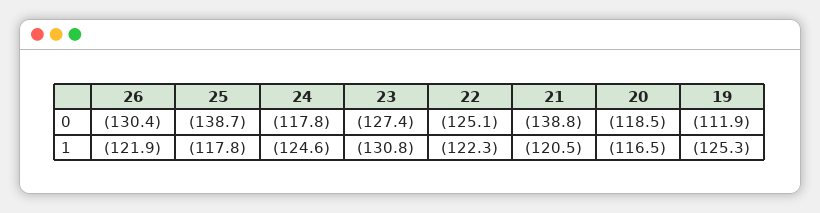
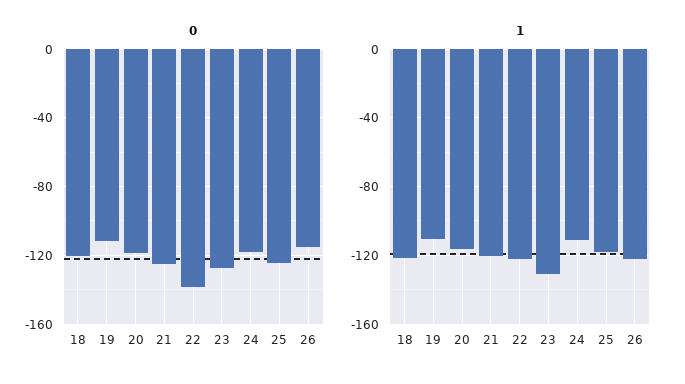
  {
    "0": {
-     "26": -130.4,
+     "26": -115,
-     "25": -138.7,
+     "25": -125,
      "24": -117.8,
      "23": -127.4,
-     "22": -125.1,
+     "22": -140,
-     "21": -138.8,
+     "21": -125,
      "20": -118.5,
-     "19": -111.9
+     "19": -111.9,
+     "18": -120
    },
    "1": {
      "26": -121.9,
      "25": -117.8,
-     "24": -124.6,
+     "24": -110,
      "23": -130.8,
      "22": -122.3,
      "21": -120.5,
      "20": -116.5,
-     "19": -125.3
+     "19": -110,
+     "18": -120
    }
  }

